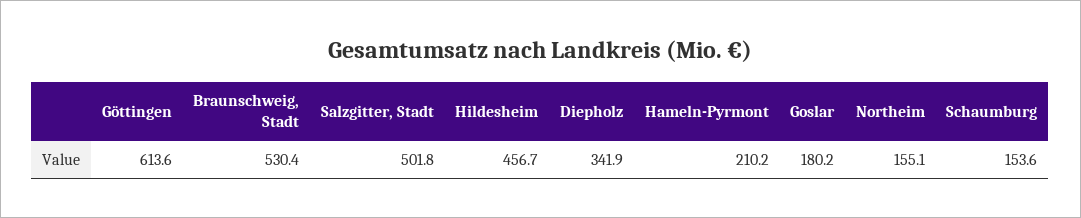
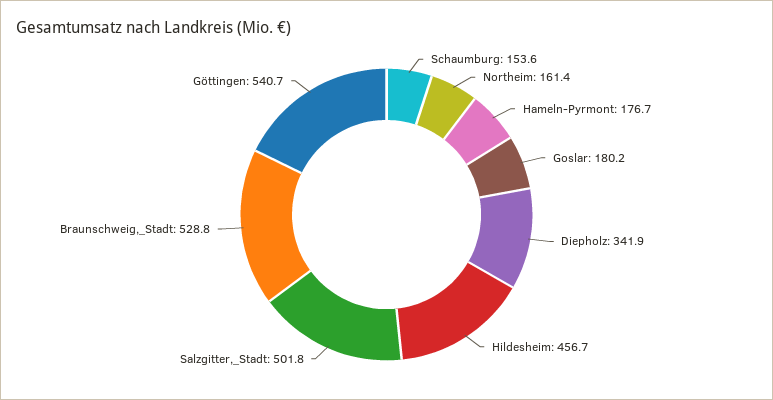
  {
-   "Göttingen": 613.6,
+   "Göttingen": 540.7,
-   "Braunschweig, Stadt": 530.4,
+   "Braunschweig, Stadt": 528.8,
    "Salzgitter, Stadt": 501.8,
    "Hildesheim": 456.7,
    "Diepholz": 341.9,
-   "Hameln-Pyrmont": 210.2,
+   "Hameln-Pyrmont": 176.7,
    "Goslar": 180.2,
-   "Northeim": 155.1,
+   "Northeim": 161.4,
    "Schaumburg": 153.6
  }

